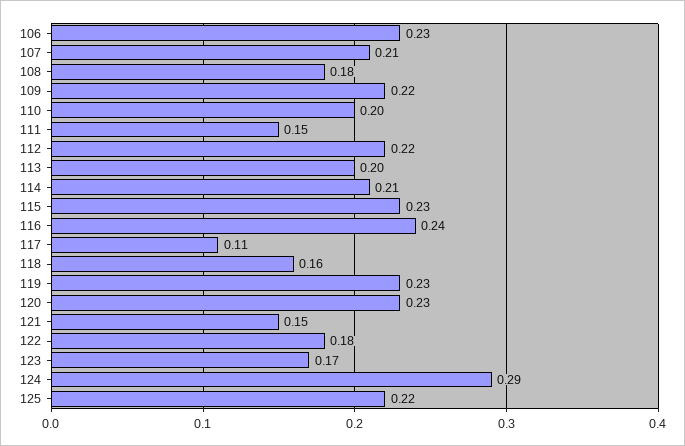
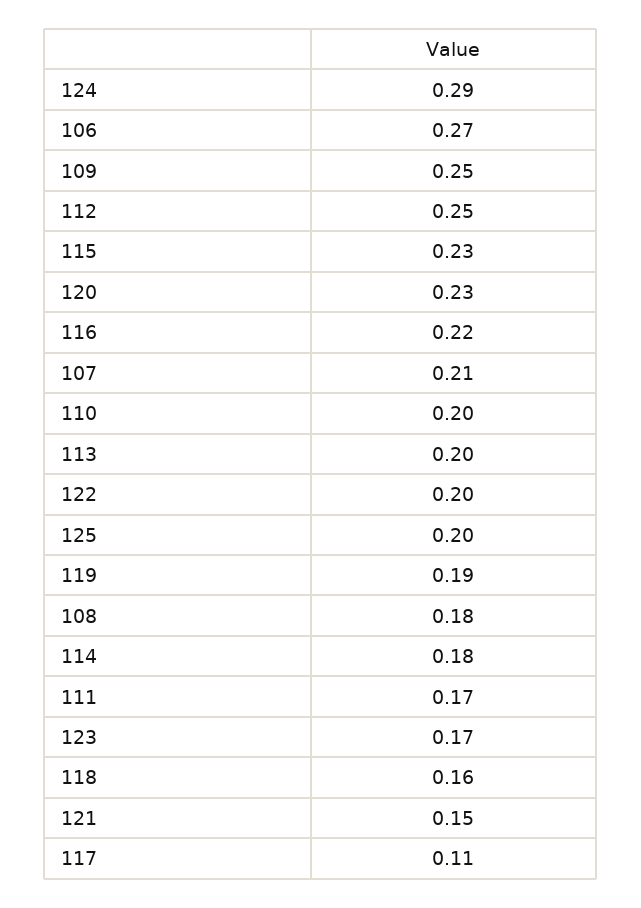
  {
-   "106": 0.23,
+   "106": 0.27,
    "107": 0.21,
    "108": 0.18,
-   "109": 0.22,
+   "109": 0.25,
    "110": 0.2,
-   "111": 0.15,
+   "111": 0.17,
-   "112": 0.22,
+   "112": 0.25,
    "113": 0.2,
-   "114": 0.21,
+   "114": 0.18,
    "115": 0.23,
-   "116": 0.24,
+   "116": 0.22,
    "117": 0.11,
    "118": 0.16,
-   "119": 0.23,
+   "119": 0.19,
    "120": 0.23,
    "121": 0.15,
-   "122": 0.18,
+   "122": 0.2,
    "123": 0.17,
    "124": 0.29,
-   "125": 0.22
+   "125": 0.2
  }

